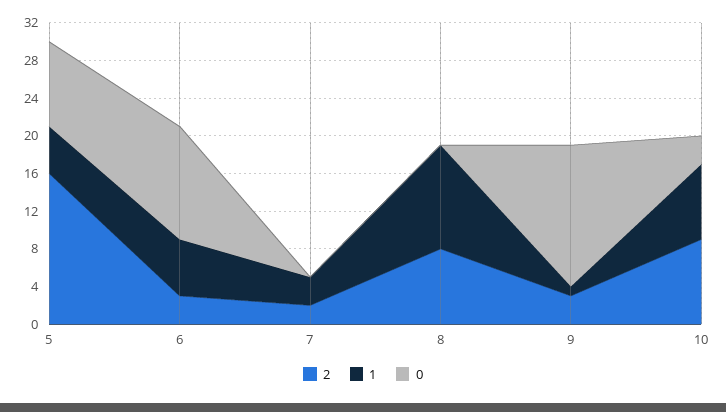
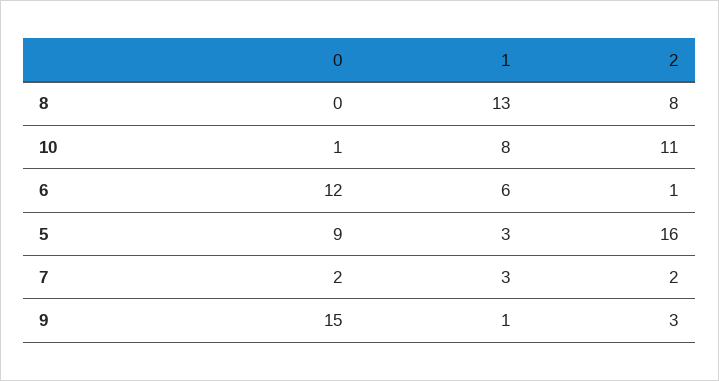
  {
    "2": {
      "5": 16,
-     "6": 3,
+     "6": 1,
      "7": 2,
      "8": 8,
      "9": 3,
-     "10": 9
+     "10": 11
    },
    "1": {
-     "5": 5,
+     "5": 3,
      "6": 6,
      "7": 3,
-     "8": 11,
+     "8": 13,
      "9": 1,
      "10": 8
    },
    "0": {
      "5": 9,
      "6": 12,
-     "7": 0,
+     "7": 2,
      "8": 0,
      "9": 15,
-     "10": 3
+     "10": 1
    }
  }

